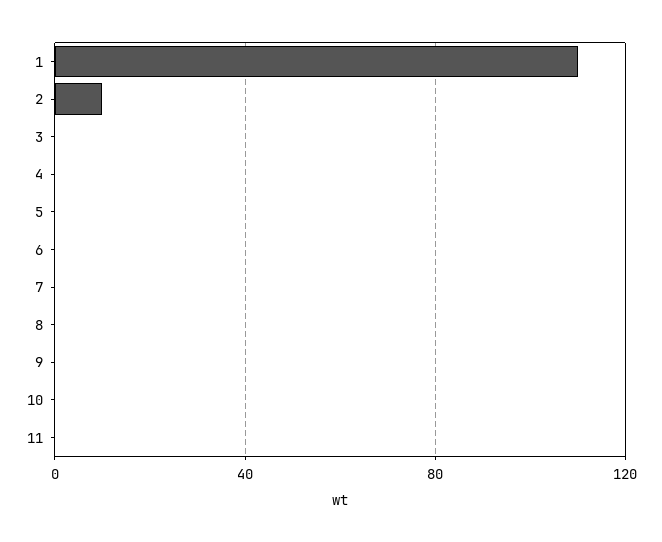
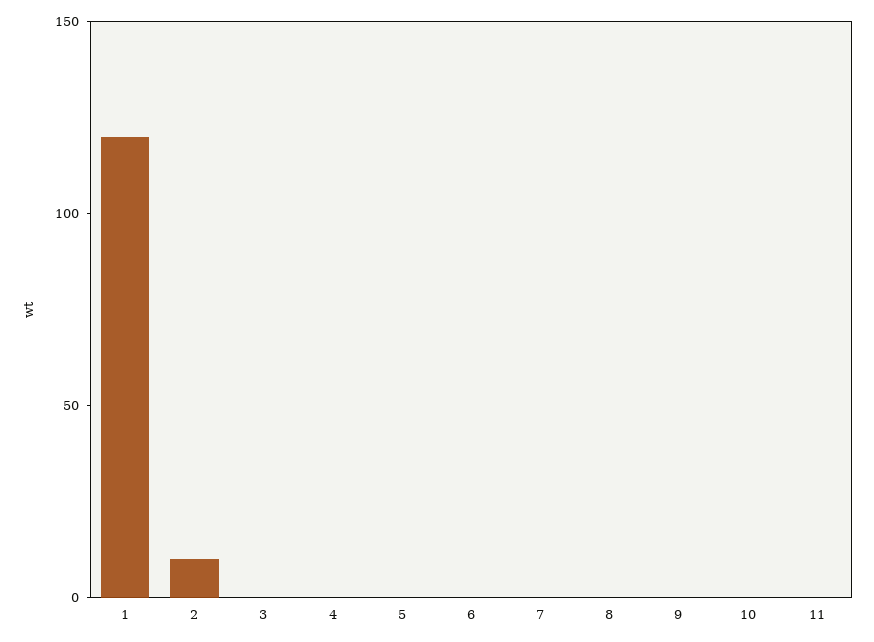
  {
-   "1": 110,
+   "1": 120,
    "2": 10,
    "3": 0,
    "4": 0,
    "5": 0,
    "6": 0,
    "7": 0,
    "8": 0,
    "9": 0,
    "10": 0,
    "11": 0
  }

